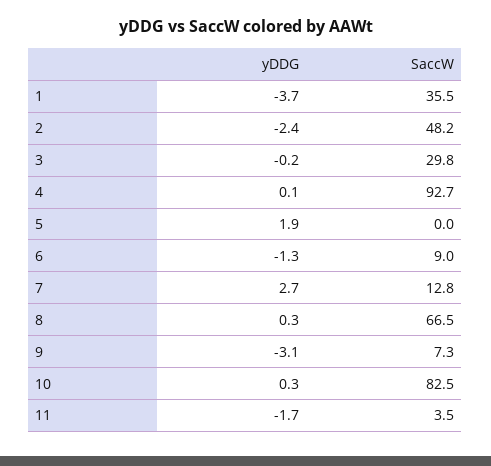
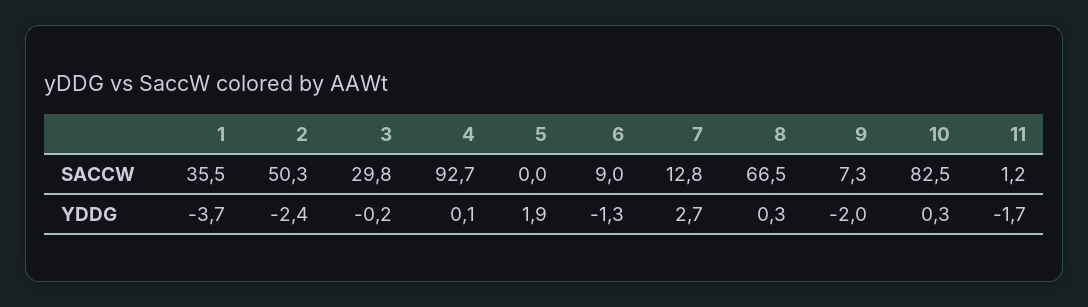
  {
    "yDDG": {
      "1": -3.7,
      "2": -2.4,
      "3": -0.2,
      "4": 0.1,
      "5": 1.9,
      "6": -1.3,
      "7": 2.7,
      "8": 0.3,
-     "9": -3.1,
+     "9": -2,
      "10": 0.3,
      "11": -1.7
    },
    "SaccW": {
      "1": 35.5,
-     "2": 48.2,
+     "2": 50.3,
      "3": 29.8,
      "4": 92.7,
      "5": 0,
      "6": 9,
      "7": 12.8,
      "8": 66.5,
      "9": 7.3,
      "10": 82.5,
-     "11": 3.5
+     "11": 1.2
    }
  }

